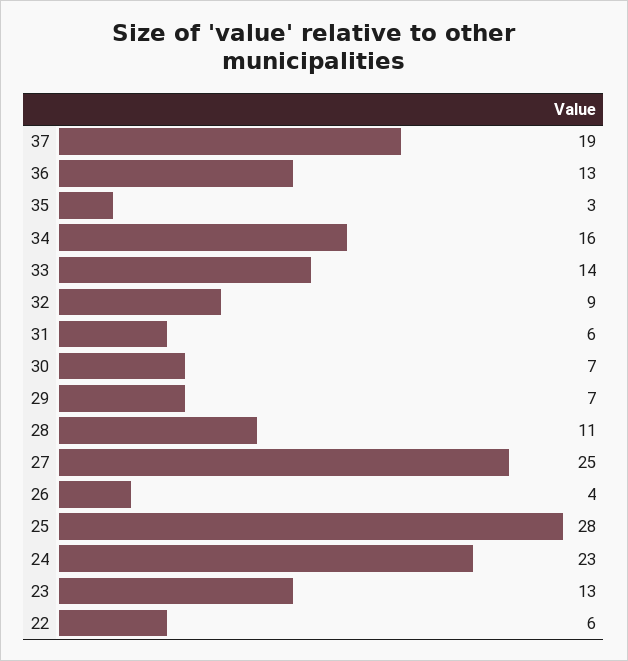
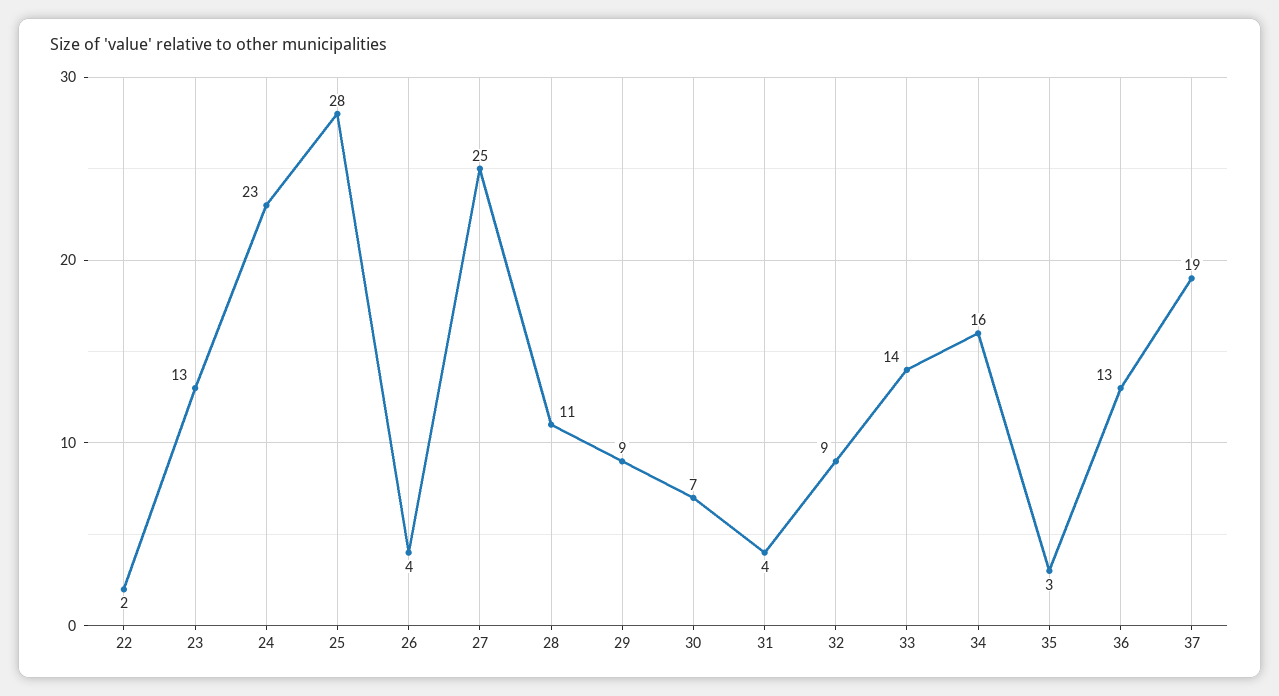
  {
    "37": 19,
    "36": 13,
    "35": 3,
    "34": 16,
    "33": 14,
    "32": 9,
-   "31": 6,
+   "31": 4,
    "30": 7,
-   "29": 7,
+   "29": 9,
    "28": 11,
    "27": 25,
    "26": 4,
    "25": 28,
    "24": 23,
    "23": 13,
-   "22": 6
+   "22": 2
  }

